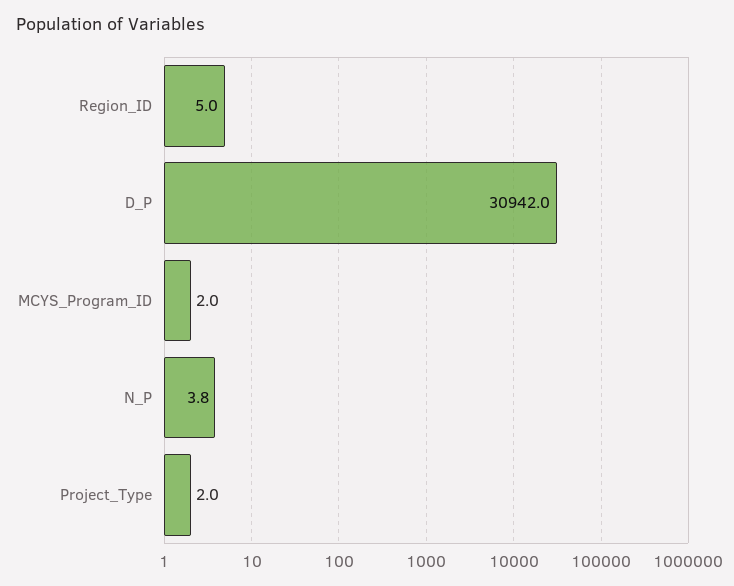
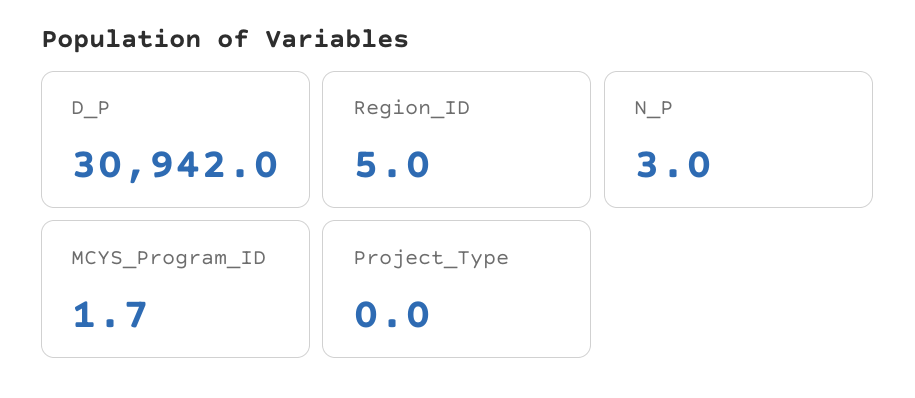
  {
    "Region_ID": 5,
    "D_P": 30942,
-   "MCYS_Program_ID": 2,
+   "MCYS_Program_ID": 1.7,
-   "N_P": 3.8,
+   "N_P": 3,
-   "Project_Type": 2
+   "Project_Type": 0
  }

